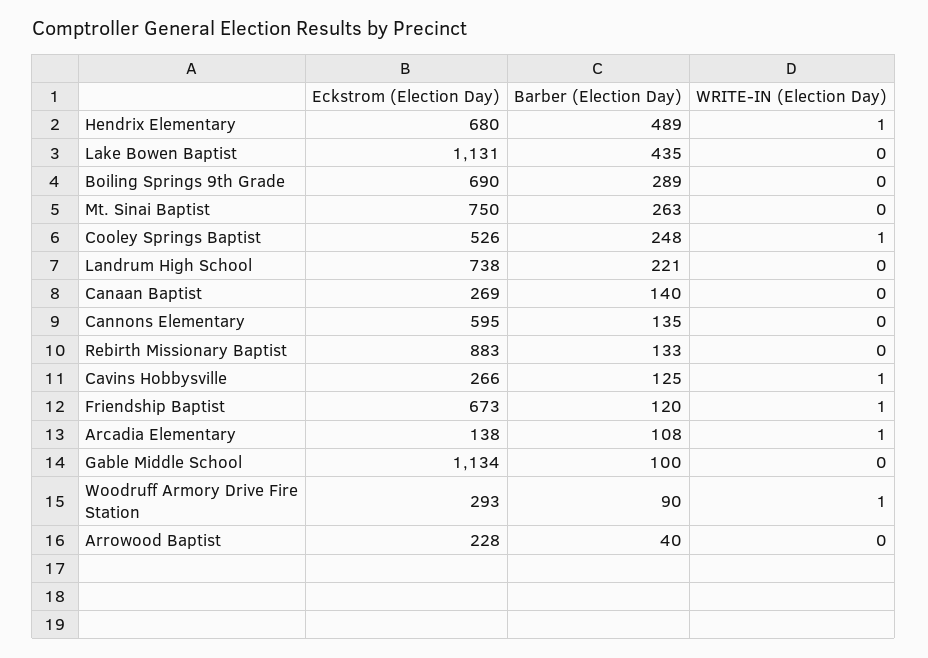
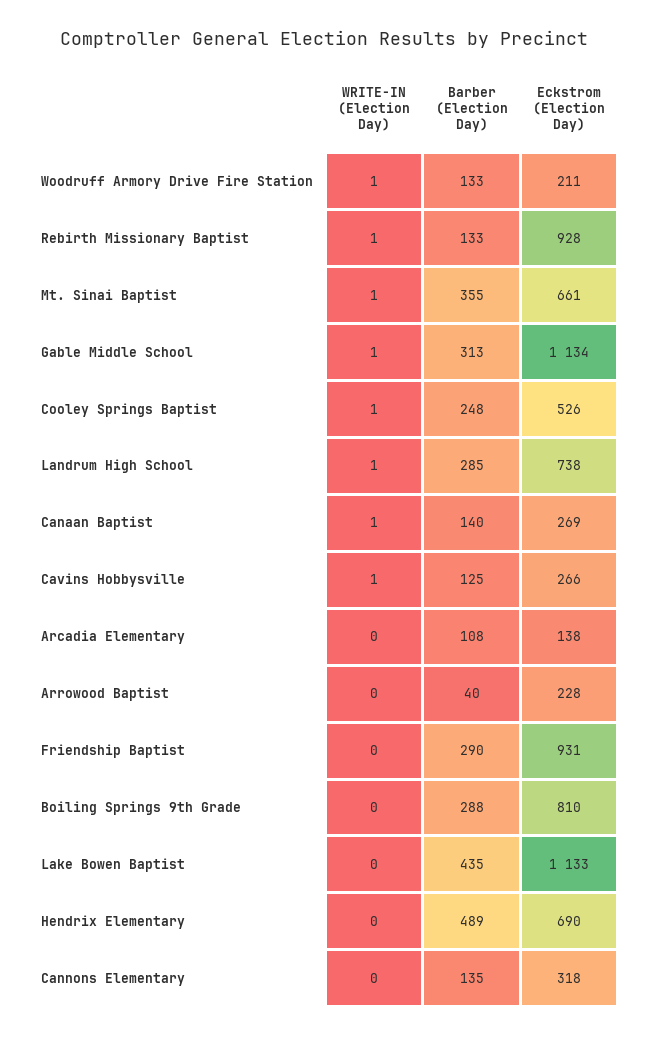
  {
    "Eckstrom (Election Day)": {
-     "Hendrix Elementary": 680,
+     "Hendrix Elementary": 690,
-     "Lake Bowen Baptist": 1131,
+     "Lake Bowen Baptist": 1133,
-     "Boiling Springs 9th Grade": 690,
+     "Boiling Springs 9th Grade": 810,
-     "Mt. Sinai Baptist": 750,
+     "Mt. Sinai Baptist": 661,
      "Cooley Springs Baptist": 526,
      "Landrum High School": 738,
      "Canaan Baptist": 269,
-     "Cannons Elementary": 595,
+     "Cannons Elementary": 318,
-     "Rebirth Missionary Baptist": 883,
+     "Rebirth Missionary Baptist": 928,
      "Cavins Hobbysville": 266,
-     "Friendship Baptist": 673,
+     "Friendship Baptist": 931,
      "Arcadia Elementary": 138,
      "Gable Middle School": 1134,
-     "Woodruff Armory Drive Fire Station": 293,
+     "Woodruff Armory Drive Fire Station": 211,
      "Arrowood Baptist": 228
    },
    "Barber (Election Day)": {
      "Hendrix Elementary": 489,
      "Lake Bowen Baptist": 435,
-     "Boiling Springs 9th Grade": 289,
+     "Boiling Springs 9th Grade": 288,
-     "Mt. Sinai Baptist": 263,
+     "Mt. Sinai Baptist": 355,
      "Cooley Springs Baptist": 248,
-     "Landrum High School": 221,
+     "Landrum High School": 285,
      "Canaan Baptist": 140,
      "Cannons Elementary": 135,
      "Rebirth Missionary Baptist": 133,
      "Cavins Hobbysville": 125,
-     "Friendship Baptist": 120,
+     "Friendship Baptist": 290,
      "Arcadia Elementary": 108,
-     "Gable Middle School": 100,
+     "Gable Middle School": 313,
-     "Woodruff Armory Drive Fire Station": 90,
+     "Woodruff Armory Drive Fire Station": 133,
      "Arrowood Baptist": 40
    },
    "WRITE-IN (Election Day)": {
-     "Hendrix Elementary": 1,
+     "Hendrix Elementary": 0,
      "Lake Bowen Baptist": 0,
      "Boiling Springs 9th Grade": 0,
-     "Mt. Sinai Baptist": 0,
+     "Mt. Sinai Baptist": 1,
      "Cooley Springs Baptist": 1,
-     "Landrum High School": 0,
+     "Landrum High School": 1,
-     "Canaan Baptist": 0,
+     "Canaan Baptist": 1,
      "Cannons Elementary": 0,
-     "Rebirth Missionary Baptist": 0,
+     "Rebirth Missionary Baptist": 1,
      "Cavins Hobbysville": 1,
-     "Friendship Baptist": 1,
+     "Friendship Baptist": 0,
-     "Arcadia Elementary": 1,
+     "Arcadia Elementary": 0,
-     "Gable Middle School": 0,
+     "Gable Middle School": 1,
      "Woodruff Armory Drive Fire Station": 1,
      "Arrowood Baptist": 0
    }
  }

